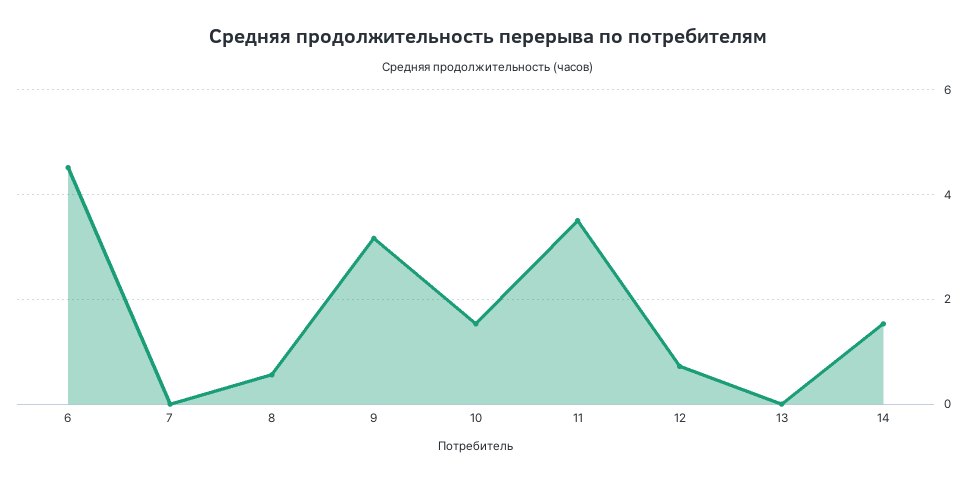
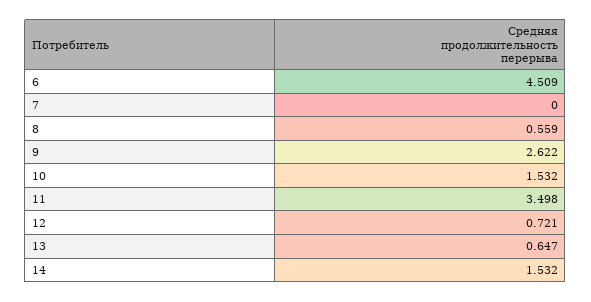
  {
    "6": 4.509,
    "7": 0,
    "8": 0.559,
-   "9": 3.2,
+   "9": 2.622,
    "10": 1.532,
    "11": 3.498,
    "12": 0.721,
-   "13": 0,
+   "13": 0.647,
    "14": 1.532
  }

